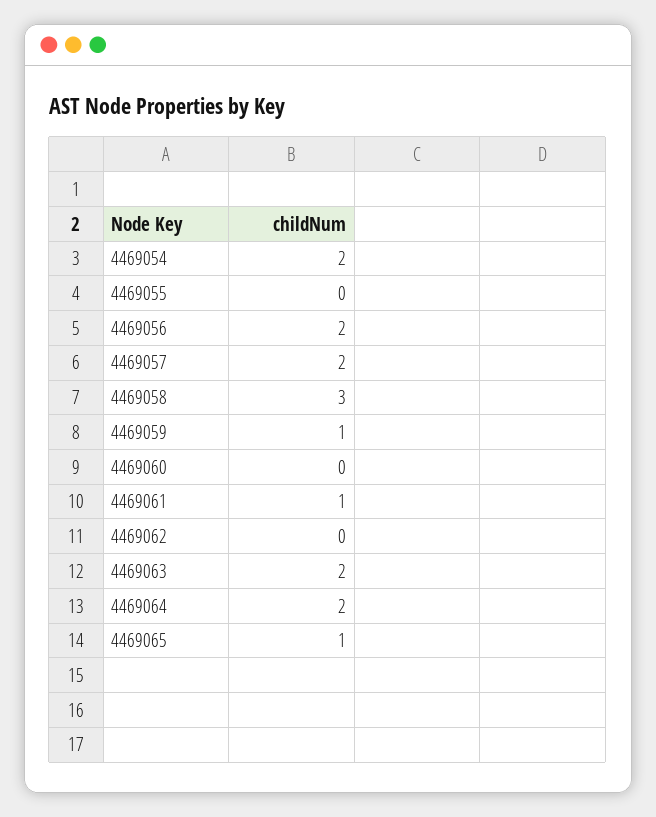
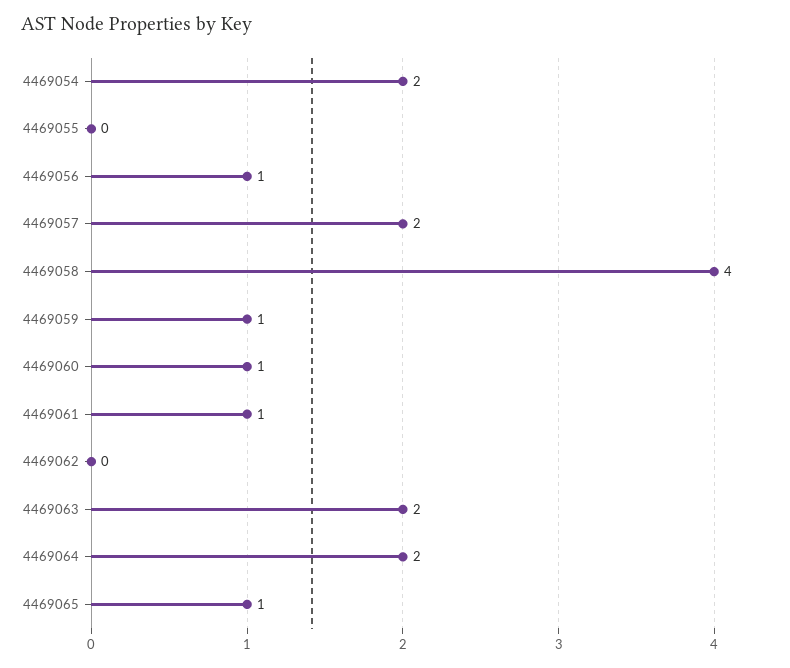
  {
    "4469054": 2,
    "4469055": 0,
-   "4469056": 2,
+   "4469056": 1,
    "4469057": 2,
-   "4469058": 3,
+   "4469058": 4,
    "4469059": 1,
-   "4469060": 0,
+   "4469060": 1,
    "4469061": 1,
    "4469062": 0,
    "4469063": 2,
    "4469064": 2,
    "4469065": 1
  }

